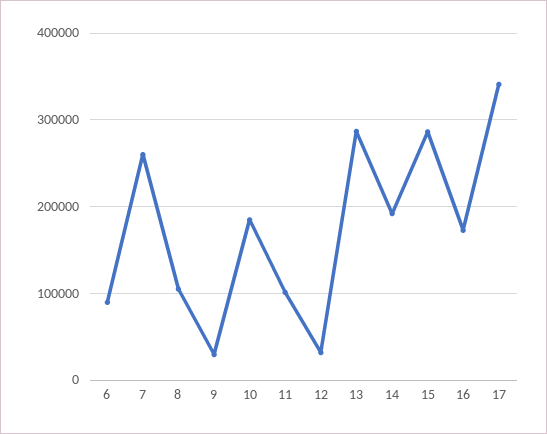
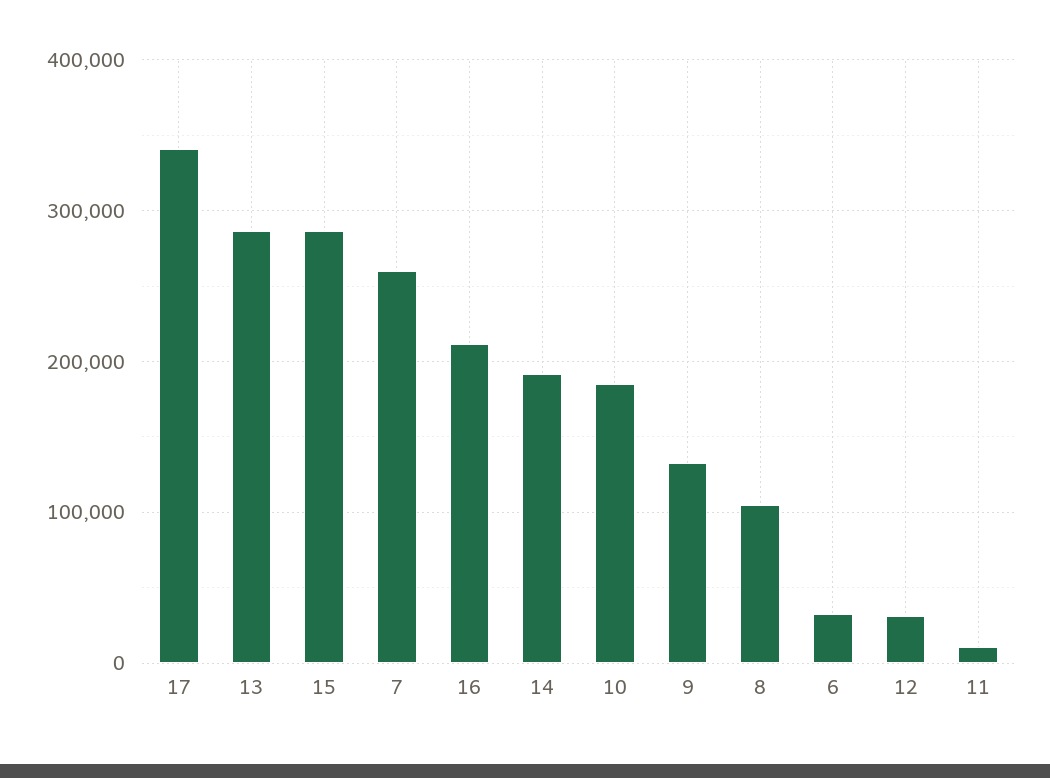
  {
-   "6": 90000,
+   "6": 30000,
    "7": 260000,
    "8": 100000,
-   "9": 30000,
+   "9": 130000,
    "10": 180000,
-   "11": 100000,
+   "11": 10000,
    "12": 30000,
    "13": 290000,
    "14": 190000,
    "15": 290000,
-   "16": 170000,
+   "16": 210000,
    "17": 340000
  }

